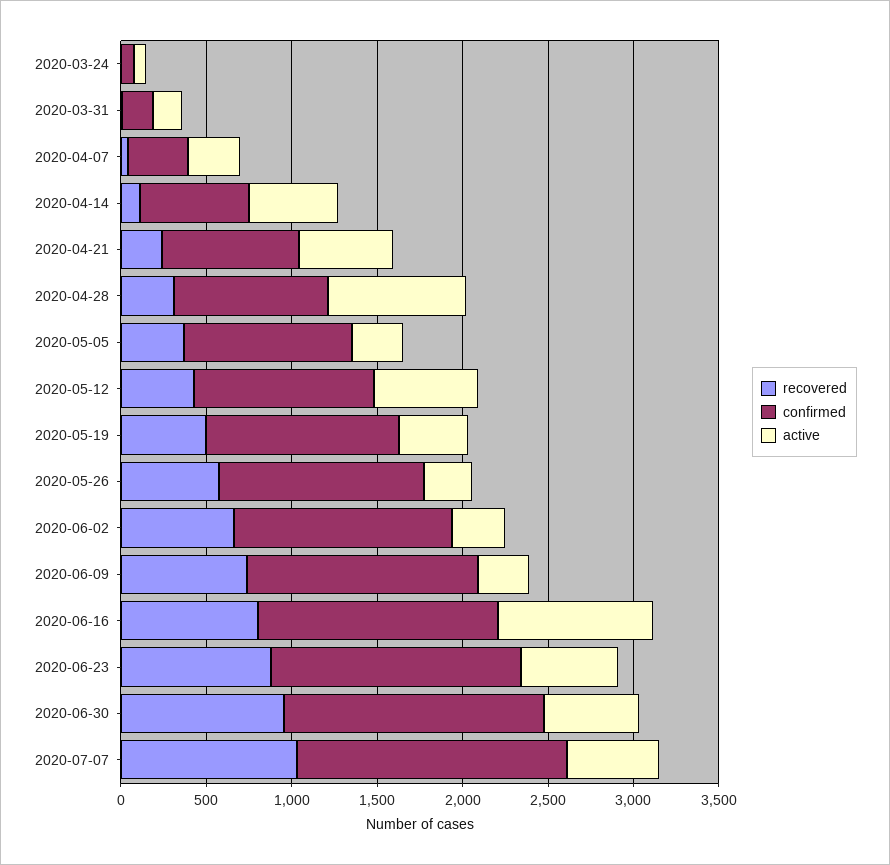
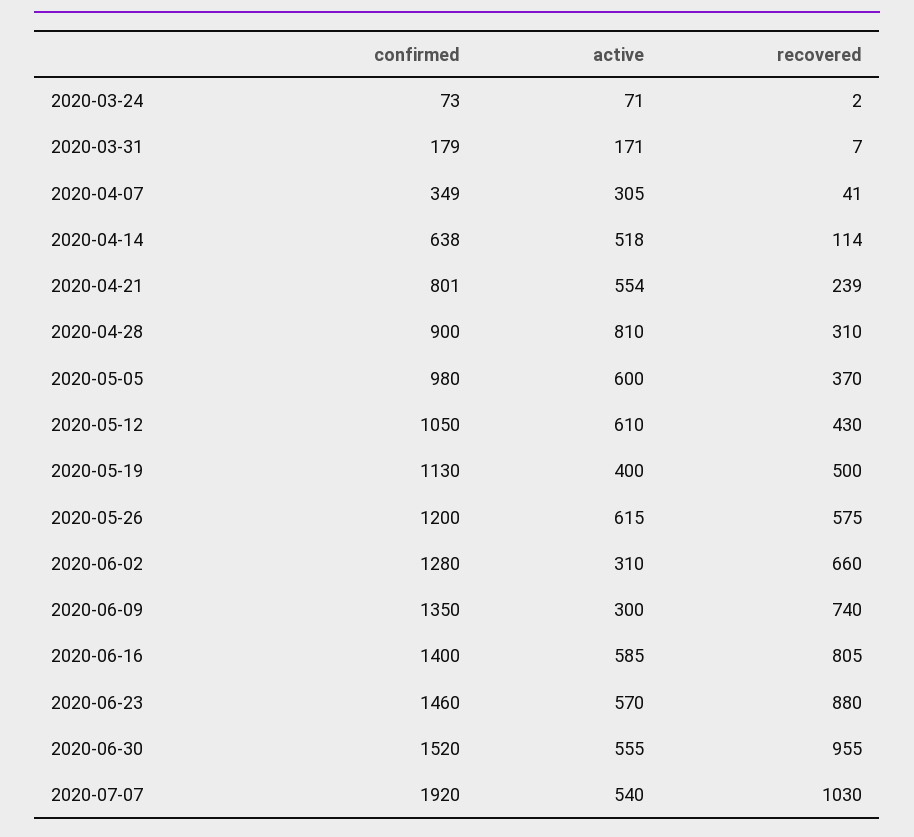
  {
    "recovered": {
      "2020-03-24": 2,
      "2020-03-31": 7,
      "2020-04-07": 41,
      "2020-04-14": 114,
      "2020-04-21": 239,
      "2020-04-28": 310,
      "2020-05-05": 370,
      "2020-05-12": 430,
      "2020-05-19": 500,
      "2020-05-26": 575,
      "2020-06-02": 660,
      "2020-06-09": 740,
      "2020-06-16": 805,
      "2020-06-23": 880,
      "2020-06-30": 955,
      "2020-07-07": 1030
    },
    "confirmed": {
      "2020-03-24": 73,
      "2020-03-31": 179,
      "2020-04-07": 349,
      "2020-04-14": 638,
      "2020-04-21": 801,
      "2020-04-28": 900,
      "2020-05-05": 980,
      "2020-05-12": 1050,
      "2020-05-19": 1130,
      "2020-05-26": 1200,
      "2020-06-02": 1280,
      "2020-06-09": 1350,
      "2020-06-16": 1400,
      "2020-06-23": 1460,
      "2020-06-30": 1520,
-     "2020-07-07": 1600
+     "2020-07-07": 1920
    },
    "active": {
      "2020-03-24": 71,
      "2020-03-31": 171,
      "2020-04-07": 305,
      "2020-04-14": 518,
      "2020-04-21": 554,
      "2020-04-28": 810,
-     "2020-05-05": 300,
+     "2020-05-05": 600,
      "2020-05-12": 610,
      "2020-05-19": 400,
-     "2020-05-26": 300,
+     "2020-05-26": 615,
      "2020-06-02": 310,
      "2020-06-09": 300,
-     "2020-06-16": 900,
+     "2020-06-16": 585,
      "2020-06-23": 570,
      "2020-06-30": 555,
      "2020-07-07": 540
    }
  }

